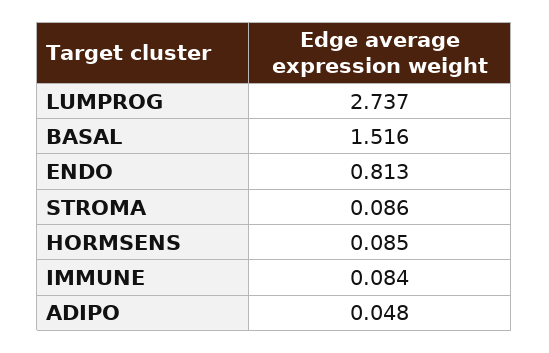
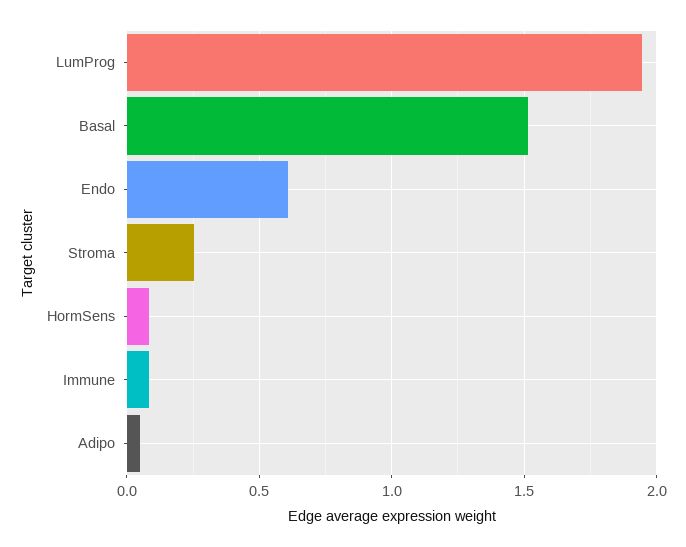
  {
-   "LUMPROG": 2.737,
+   "LUMPROG": 1.95,
    "BASAL": 1.516,
-   "ENDO": 0.813,
+   "ENDO": 0.6,
-   "STROMA": 0.086,
+   "STROMA": 0.25,
    "HORMSENS": 0.085,
    "IMMUNE": 0.084,
    "ADIPO": 0.048
  }

